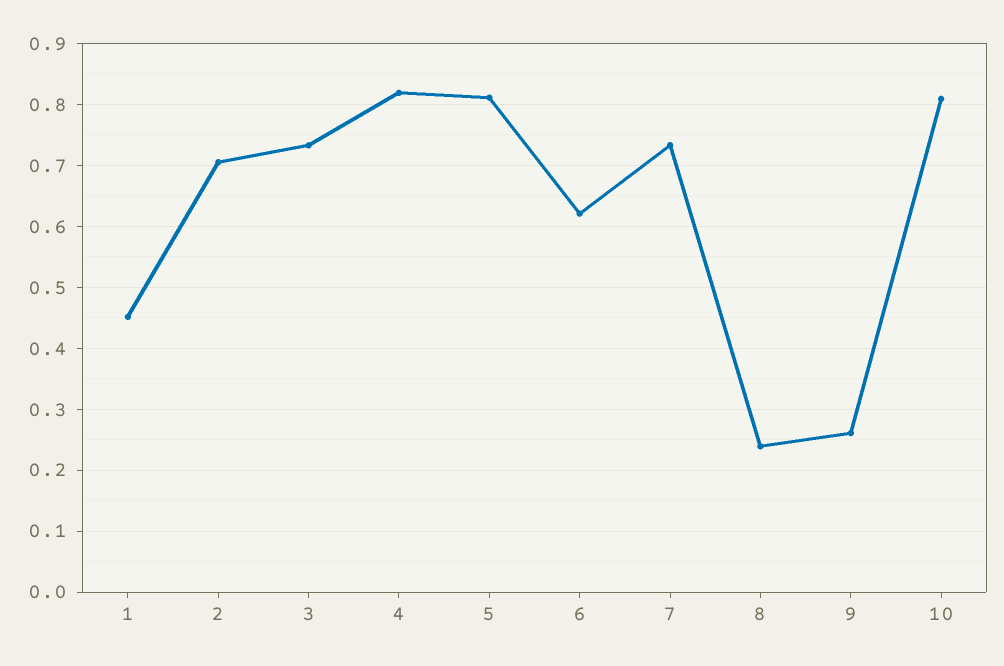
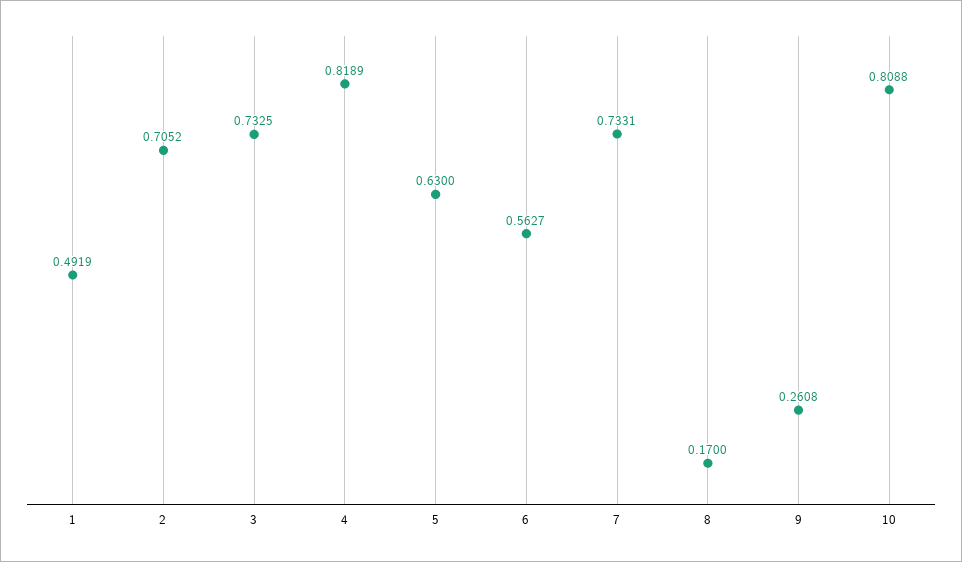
  {
-   "1": 0.45,
+   "1": 0.4919,
    "2": 0.7052,
    "3": 0.7325,
    "4": 0.8189,
-   "5": 0.81,
+   "5": 0.63,
-   "6": 0.62,
+   "6": 0.5627,
    "7": 0.7331,
-   "8": 0.24,
+   "8": 0.17,
    "9": 0.2608,
    "10": 0.8088
  }

